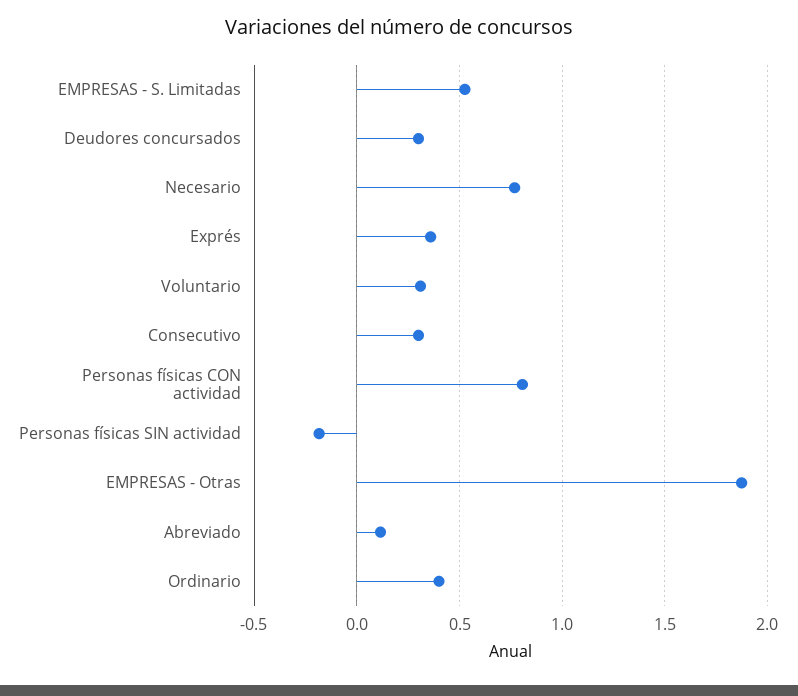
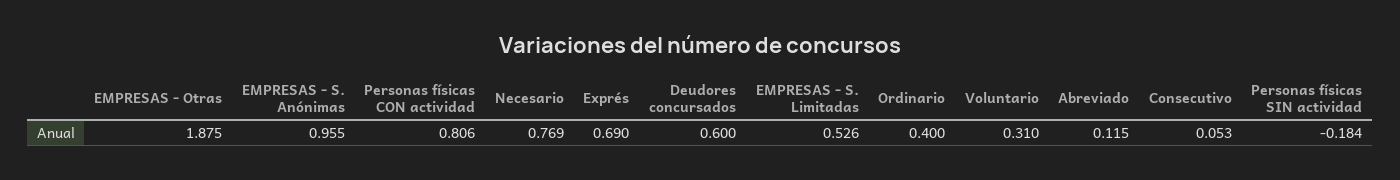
  {
    "EMPRESAS - S. Limitadas": 0.526,
-   "Deudores concursados": 0.3,
+   "Deudores concursados": 0.6,
    "Necesario": 0.769,
-   "Exprés": 0.35,
+   "Exprés": 0.69,
    "Voluntario": 0.31,
-   "Consecutivo": 0.3,
+   "Consecutivo": 0.053,
    "Personas físicas CON actividad": 0.806,
    "Personas físicas SIN actividad": -0.184,
    "EMPRESAS - Otras": 1.875,
    "Abreviado": 0.115,
-   "Ordinario": 0.4
+   "Ordinario": 0.4,
+   "EMPRESAS - S. Anónimas": 0.955
  }

